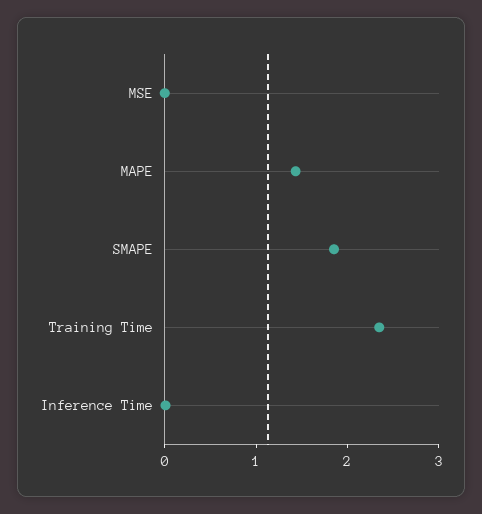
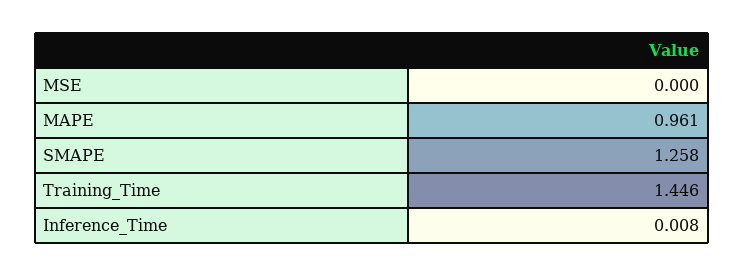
  {
    "MSE": 0,
-   "MAPE": 1.4,
+   "MAPE": 0.961,
-   "SMAPE": 1.8,
+   "SMAPE": 1.258,
-   "Training Time": 2.4,
+   "Training Time": 1.446,
    "Inference Time": 0.008
  }

